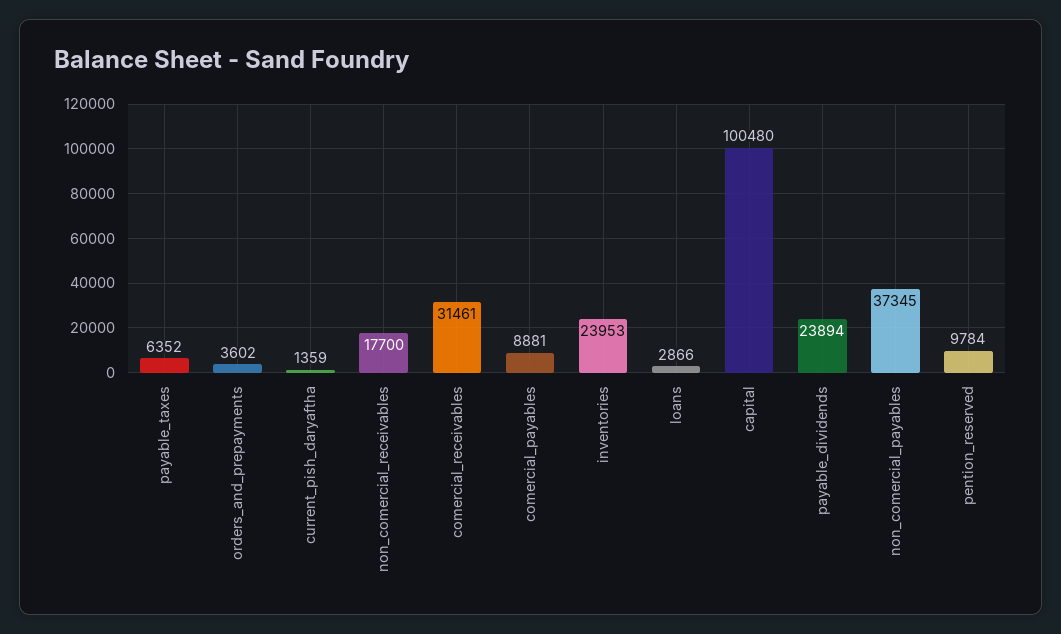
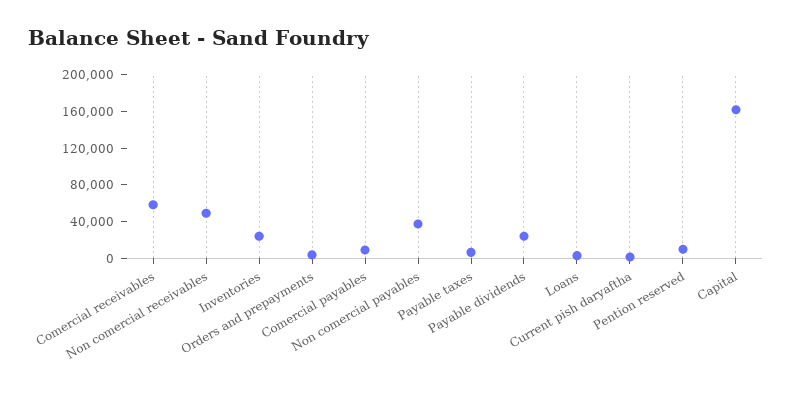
  {
    "payable_taxes": 6352,
    "orders_and_prepayments": 3602,
    "current_pish_daryaftha": 1359,
-   "non_comercial_receivables": 17700,
+   "non_comercial_receivables": 50000,
-   "comercial_receivables": 31461,
+   "comercial_receivables": 60000,
    "comercial_payables": 8881,
    "inventories": 23953,
    "loans": 2866,
-   "capital": 100480,
+   "capital": 160000,
    "payable_dividends": 23894,
    "non_comercial_payables": 37345,
    "pention_reserved": 9784
  }

